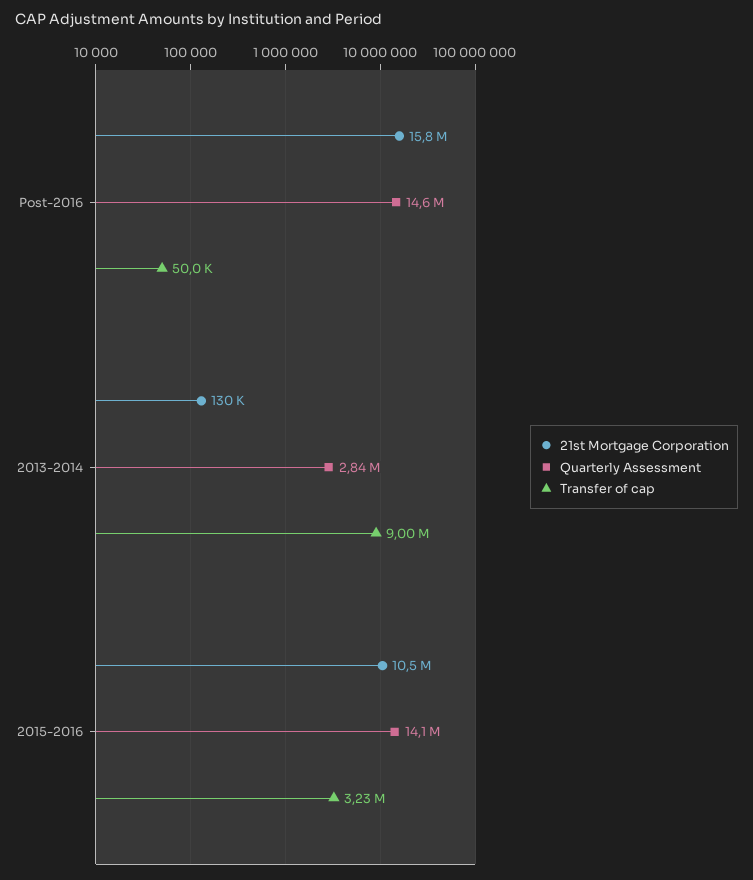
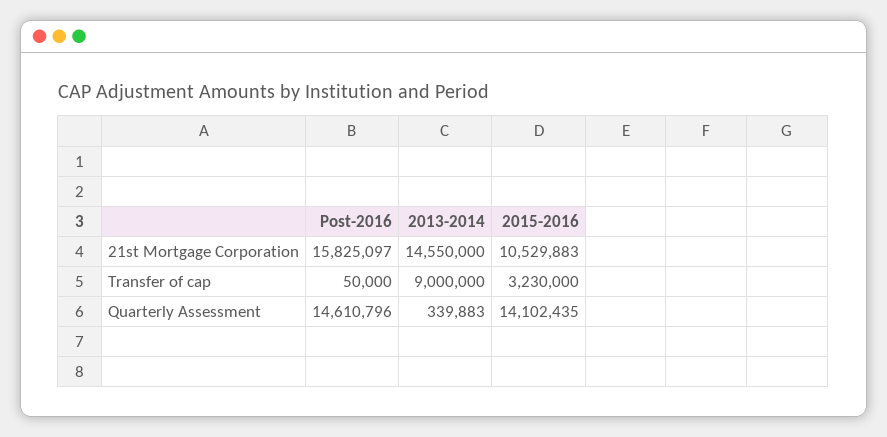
  {
    "21st Mortgage Corporation": {
      "Post-2016": 15825097,
-     "2013-2014": 130000,
+     "2013-2014": 14550000,
      "2015-2016": 10529883
    },
    "Quarterly Assessment": {
      "Post-2016": 14610796,
-     "2013-2014": 2840000,
+     "2013-2014": 339883,
      "2015-2016": 14102435
    },
    "Transfer of cap": {
      "Post-2016": 50000,
      "2013-2014": 9000000,
      "2015-2016": 3230000
    }
  }

